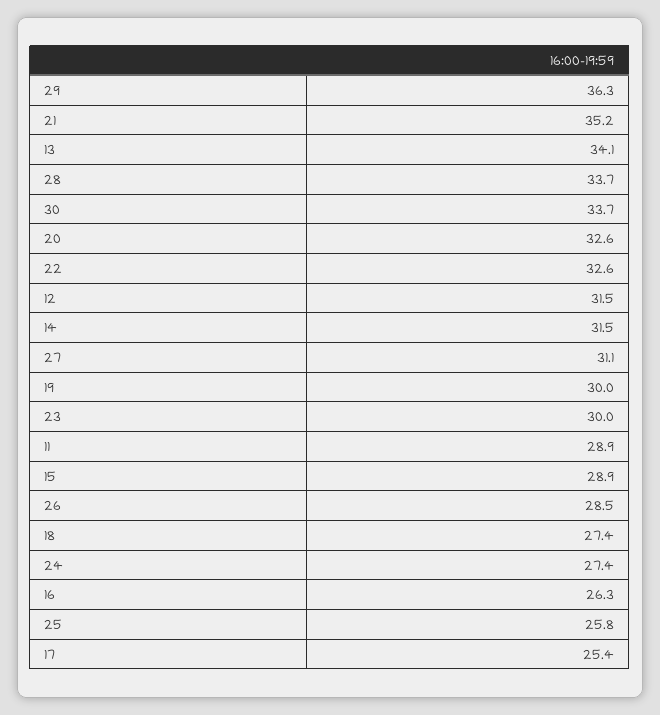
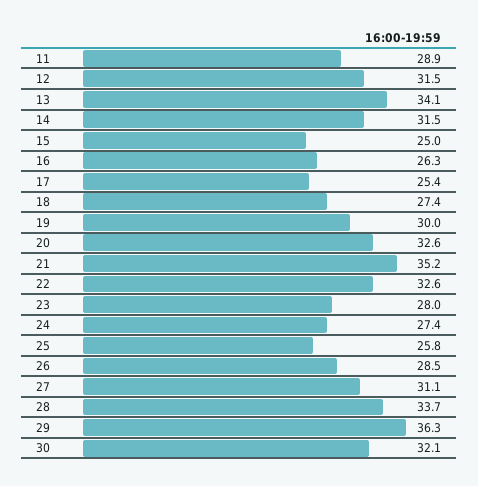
  {
    "29": 36.3,
    "21": 35.2,
    "13": 34.1,
    "28": 33.7,
-   "30": 33.7,
+   "30": 32.1,
    "20": 32.6,
    "22": 32.6,
    "12": 31.5,
    "14": 31.5,
    "27": 31.1,
    "19": 30,
-   "23": 30,
+   "23": 28,
    "11": 28.9,
-   "15": 28.9,
+   "15": 25,
    "26": 28.5,
    "18": 27.4,
    "24": 27.4,
    "16": 26.3,
    "25": 25.8,
    "17": 25.4
  }

